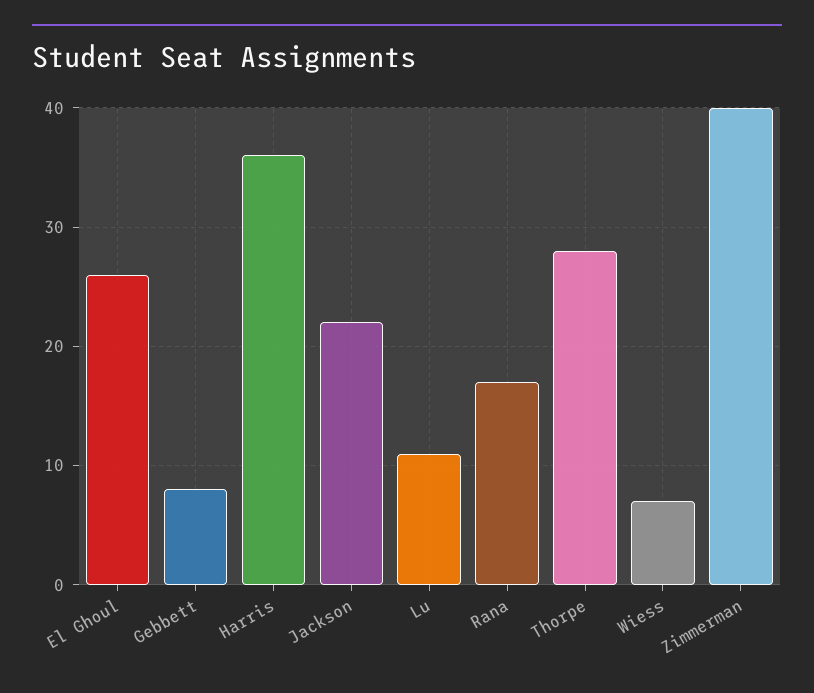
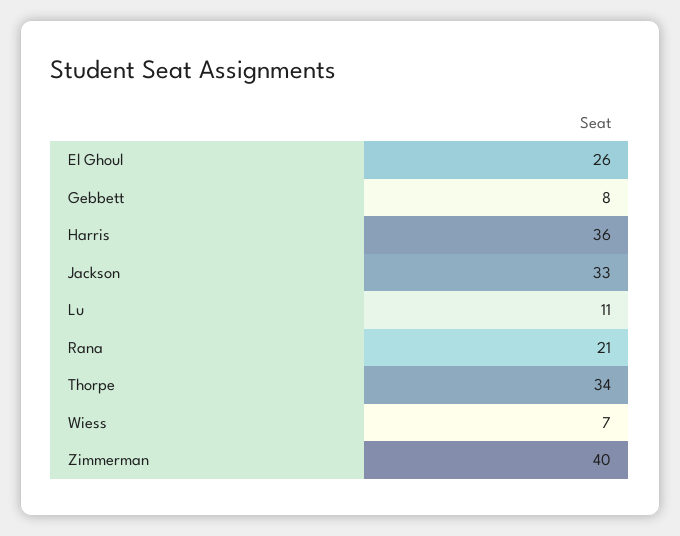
  {
    "El Ghoul": 26,
    "Gebbett": 8,
    "Harris": 36,
-   "Jackson": 22,
+   "Jackson": 33,
    "Lu": 11,
-   "Rana": 17,
+   "Rana": 21,
-   "Thorpe": 28,
+   "Thorpe": 34,
    "Wiess": 7,
    "Zimmerman": 40
  }

